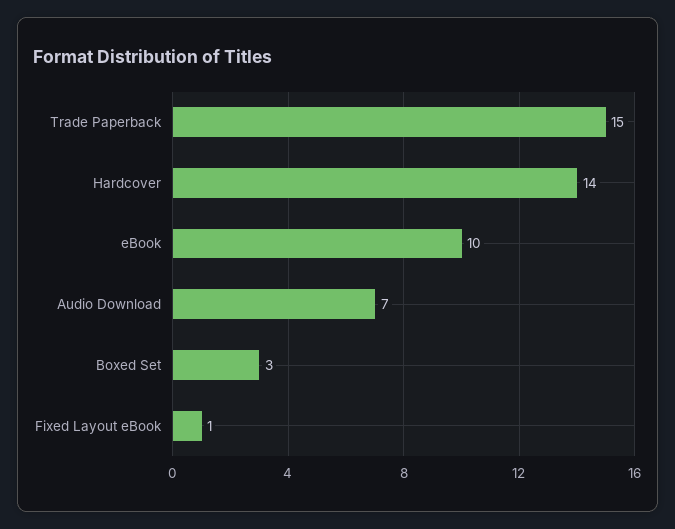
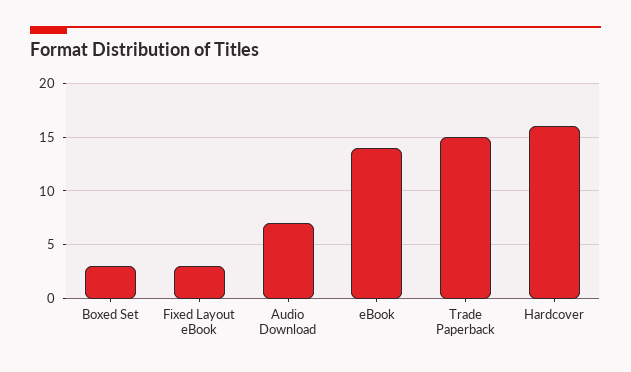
  {
    "Trade Paperback": 15,
-   "Hardcover": 14,
+   "Hardcover": 16,
-   "eBook": 10,
+   "eBook": 14,
    "Audio Download": 7,
    "Boxed Set": 3,
-   "Fixed Layout eBook": 1
+   "Fixed Layout eBook": 3
  }

